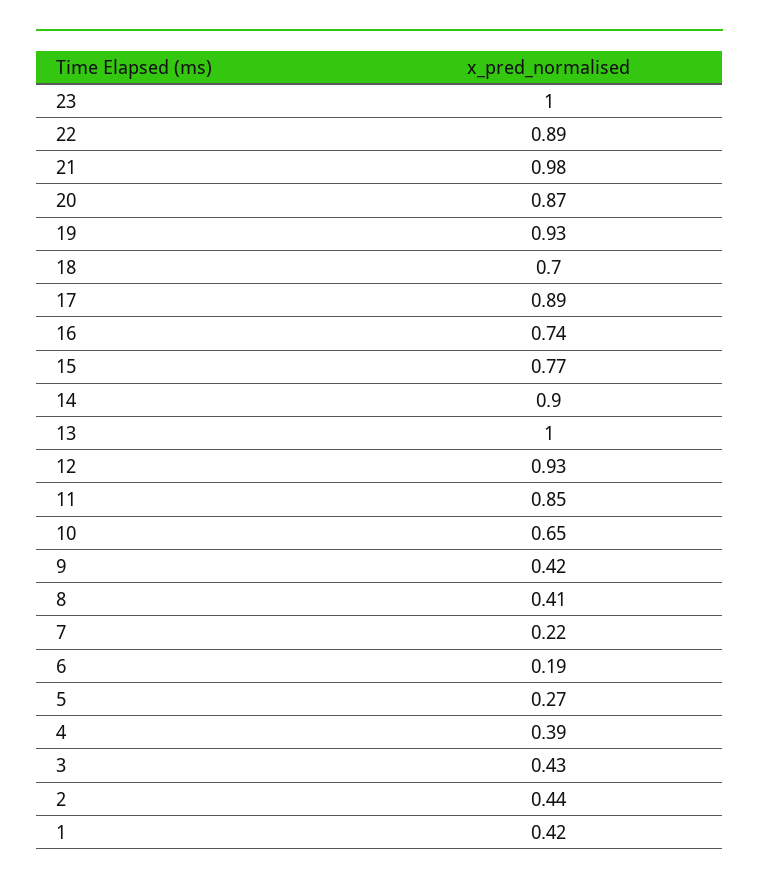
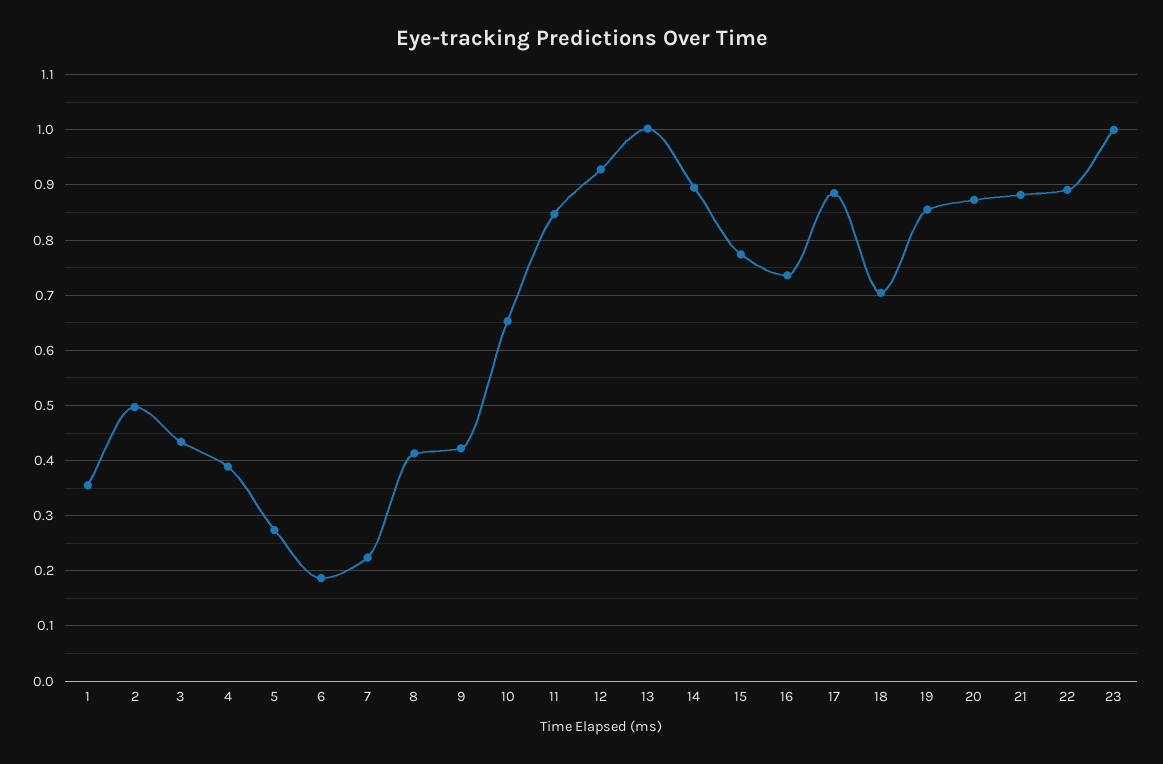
  {
    "23": 1,
    "22": 0.89,
-   "21": 0.98,
+   "21": 0.88,
    "20": 0.87,
-   "19": 0.93,
+   "19": 0.86,
    "18": 0.7,
    "17": 0.89,
    "16": 0.74,
    "15": 0.77,
    "14": 0.9,
    "13": 1,
    "12": 0.93,
    "11": 0.85,
    "10": 0.65,
    "9": 0.42,
    "8": 0.41,
    "7": 0.22,
    "6": 0.19,
    "5": 0.27,
    "4": 0.39,
    "3": 0.43,
-   "2": 0.44,
+   "2": 0.5,
-   "1": 0.42
+   "1": 0.36
  }

